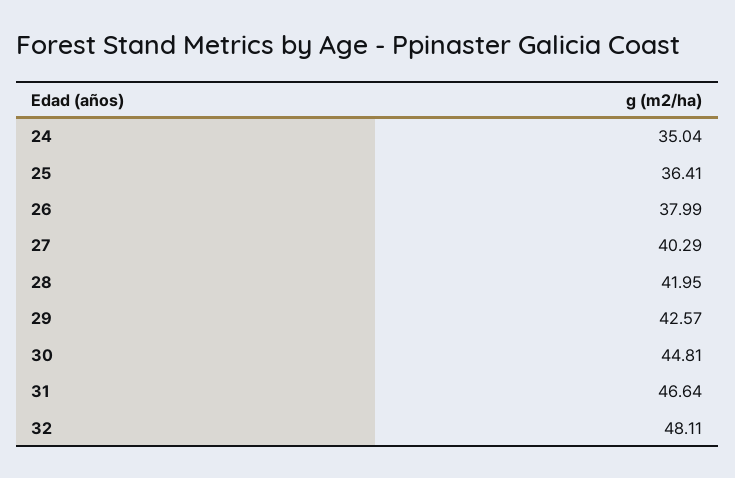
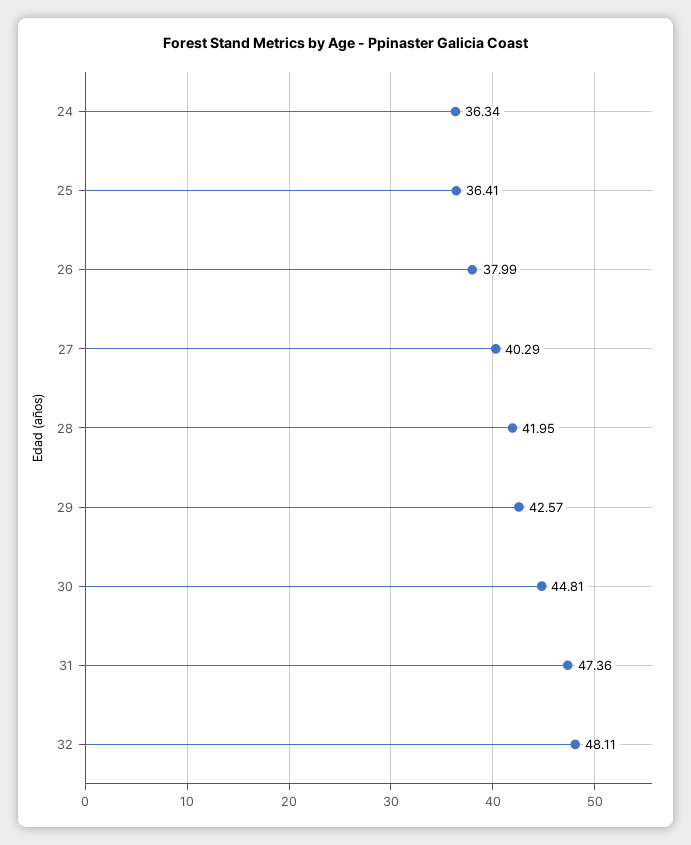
  {
-   "24": 35.04,
+   "24": 36.34,
    "25": 36.41,
    "26": 37.99,
    "27": 40.29,
    "28": 41.95,
    "29": 42.57,
    "30": 44.81,
-   "31": 46.64,
+   "31": 47.36,
    "32": 48.11
  }

